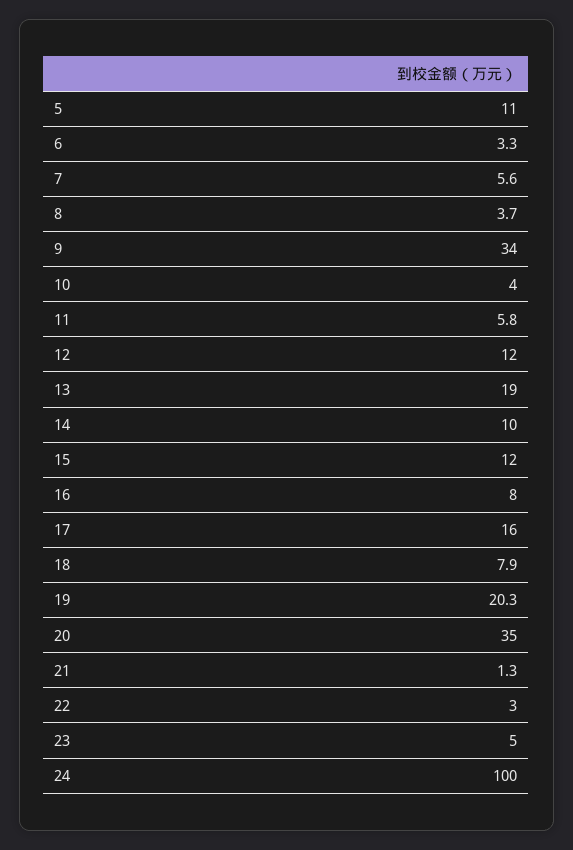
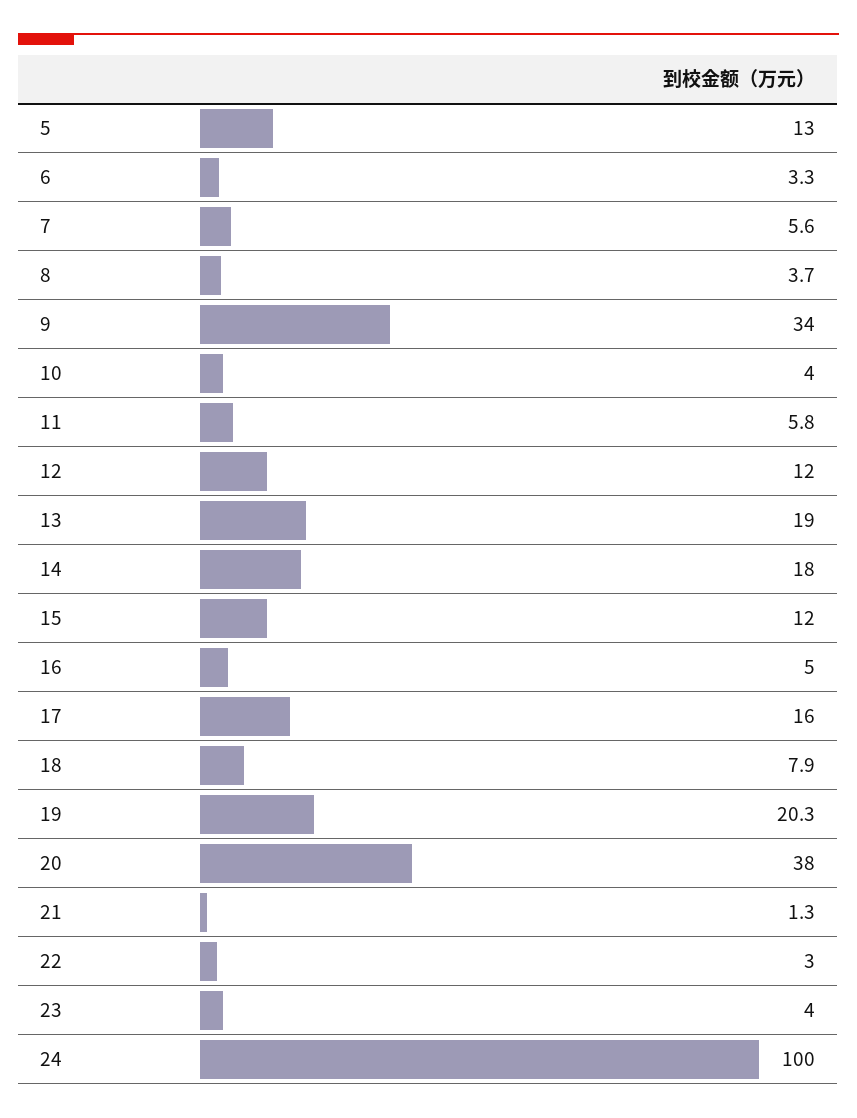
  {
-   "5": 11,
+   "5": 13,
    "6": 3.3,
    "7": 5.6,
    "8": 3.7,
    "9": 34,
    "10": 4,
    "11": 5.8,
    "12": 12,
    "13": 19,
-   "14": 10,
+   "14": 18,
    "15": 12,
-   "16": 8,
+   "16": 5,
    "17": 16,
    "18": 7.9,
    "19": 20.3,
-   "20": 35,
+   "20": 38,
    "21": 1.3,
    "22": 3,
-   "23": 5,
+   "23": 4,
    "24": 100
  }

